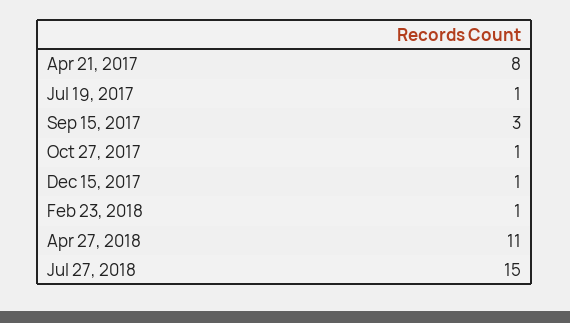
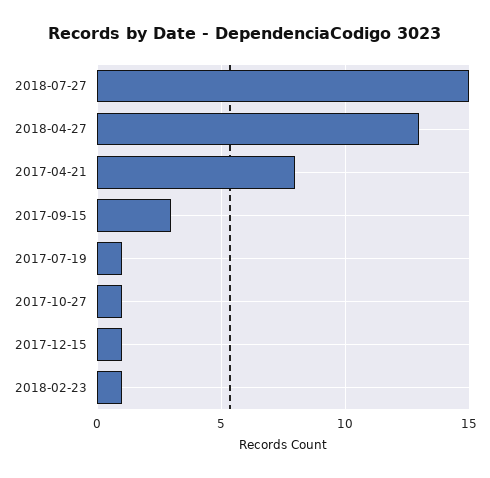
  {
    "Apr 21, 2017": 8,
    "Jul 19, 2017": 1,
    "Sep 15, 2017": 3,
    "Oct 27, 2017": 1,
    "Dec 15, 2017": 1,
    "Feb 23, 2018": 1,
-   "Apr 27, 2018": 11,
+   "Apr 27, 2018": 13,
    "Jul 27, 2018": 15
  }

